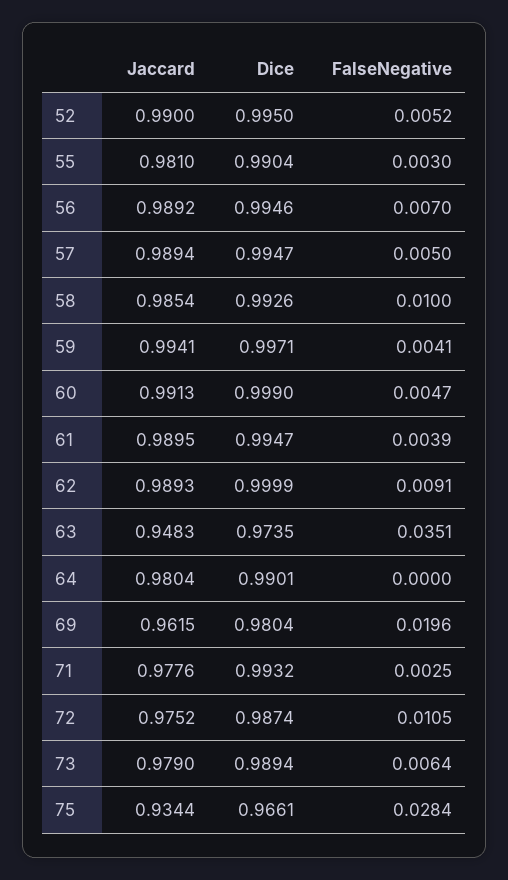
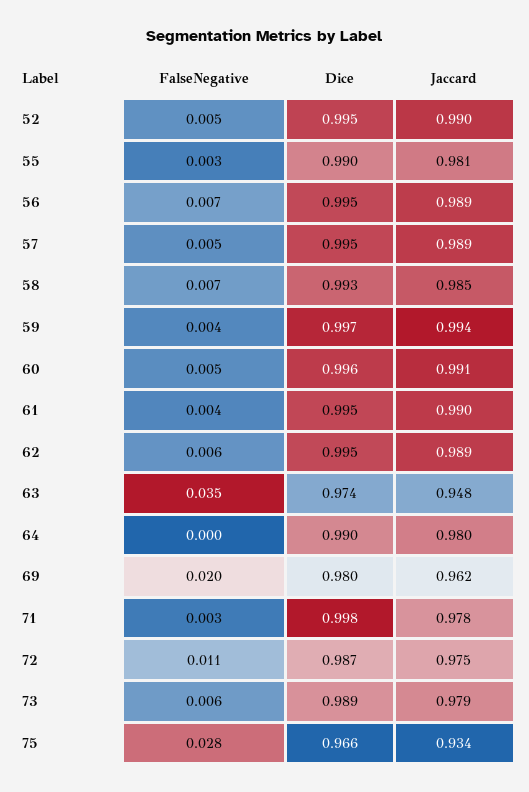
  {
    "Jaccard": {
      "52": 0.99,
      "55": 0.981,
      "56": 0.9892,
      "57": 0.9894,
      "58": 0.9854,
      "59": 0.9941,
      "60": 0.9913,
      "61": 0.9895,
      "62": 0.9893,
      "63": 0.9483,
      "64": 0.9804,
      "69": 0.9615,
      "71": 0.9776,
      "72": 0.9752,
      "73": 0.979,
      "75": 0.9344
    },
    "Dice": {
      "52": 0.995,
      "55": 0.9904,
      "56": 0.9946,
      "57": 0.9947,
      "58": 0.9926,
      "59": 0.9971,
-     "60": 0.999,
+     "60": 0.996,
      "61": 0.9947,
-     "62": 0.9999,
+     "62": 0.995,
      "63": 0.9735,
      "64": 0.9901,
      "69": 0.9804,
-     "71": 0.9932,
+     "71": 0.998,
      "72": 0.9874,
      "73": 0.9894,
      "75": 0.9661
    },
    "FalseNegative": {
      "52": 0.0052,
      "55": 0.003,
      "56": 0.007,
      "57": 0.005,
-     "58": 0.01,
+     "58": 0.007,
      "59": 0.0041,
      "60": 0.0047,
      "61": 0.0039,
-     "62": 0.0091,
+     "62": 0.006,
      "63": 0.0351,
      "64": 0,
      "69": 0.0196,
      "71": 0.0025,
      "72": 0.0105,
      "73": 0.0064,
      "75": 0.0284
    }
  }

